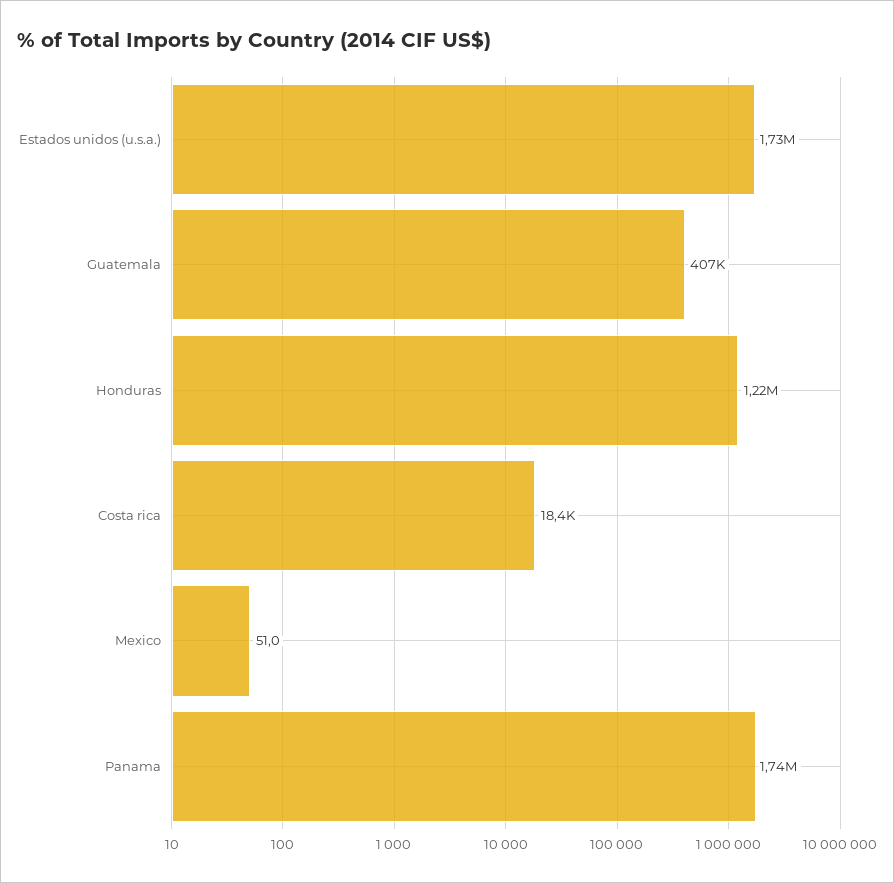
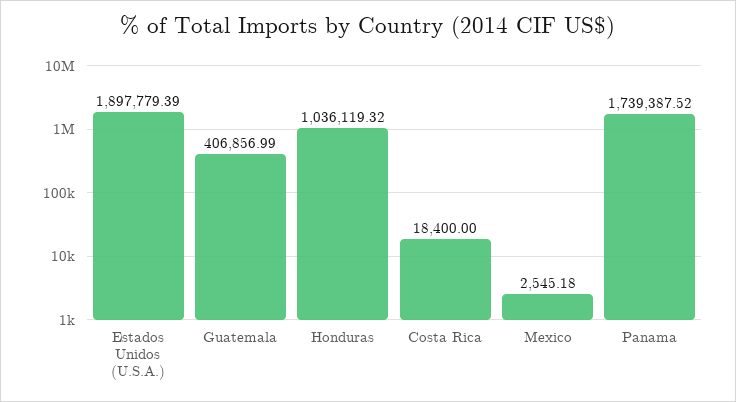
  {
-   "Estados unidos (u.s.a.)": 1730000,
+   "Estados unidos (u.s.a.)": 1897779.39,
    "Guatemala": 406856.99,
-   "Honduras": 1220000,
+   "Honduras": 1036119.32,
    "Costa rica": 18400,
-   "Mexico": 51,
+   "Mexico": 2545.18,
    "Panama": 1739387.52
  }

